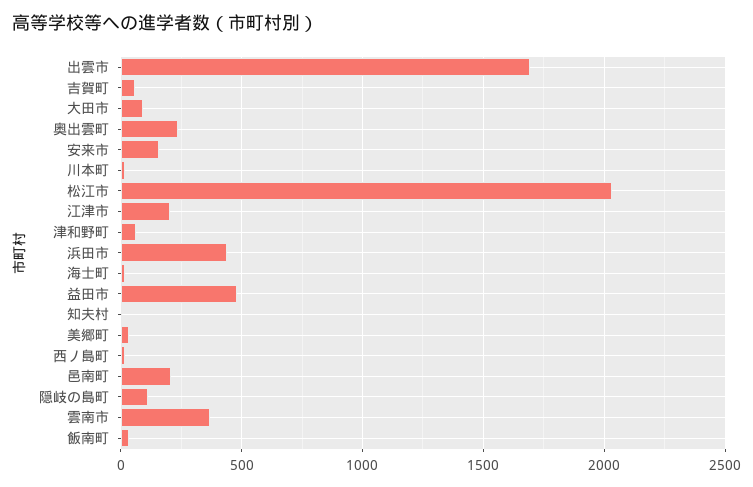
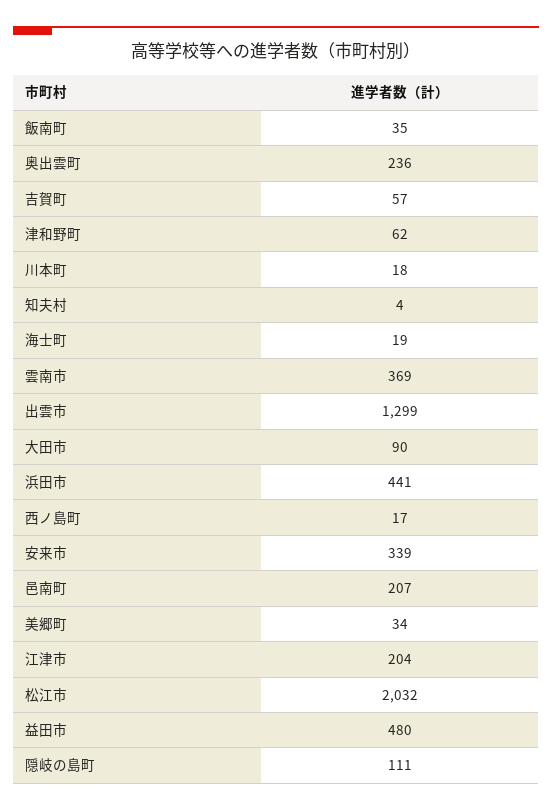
  {
-   "出雲市": 1700,
+   "出雲市": 1299,
    "吉賀町": 57,
    "大田市": 90,
    "奥出雲町": 236,
-   "安来市": 150,
+   "安来市": 339,
    "川本町": 18,
    "松江市": 2032,
    "江津市": 204,
    "津和野町": 62,
    "浜田市": 441,
    "海士町": 19,
    "益田市": 480,
    "知夫村": 4,
    "美郷町": 34,
    "西ノ島町": 17,
    "邑南町": 207,
    "隠岐の島町": 111,
    "雲南市": 369,
    "飯南町": 35
  }

